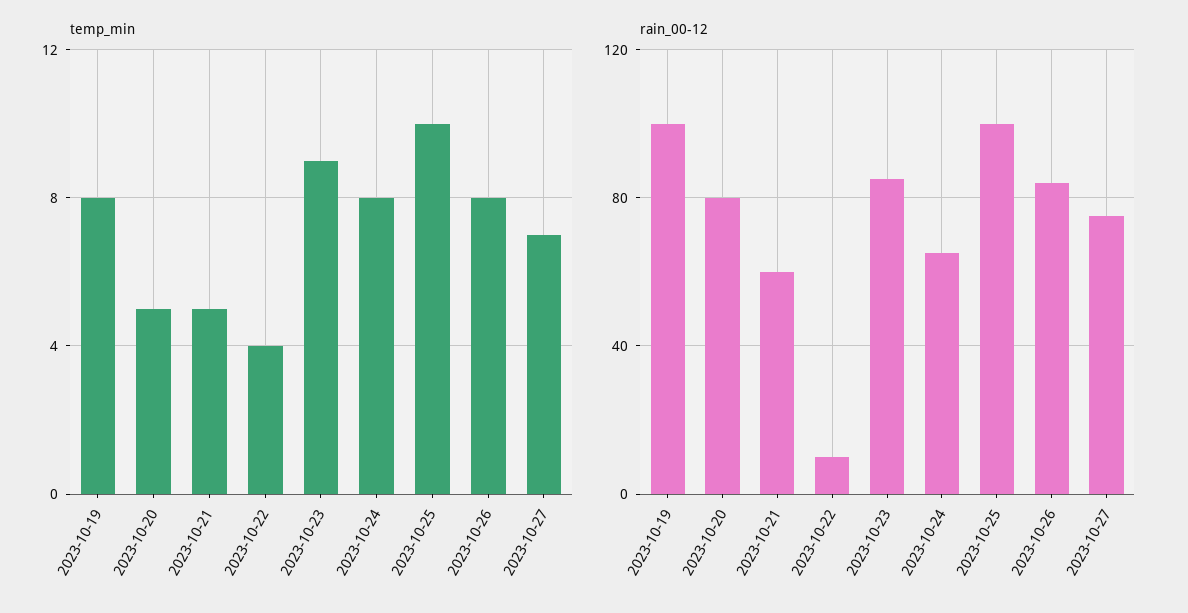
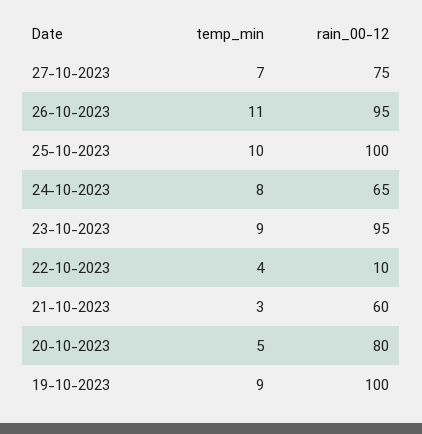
  {
    "temp_min": {
-     "2023-10-19": 8,
+     "2023-10-19": 9,
      "2023-10-20": 5,
-     "2023-10-21": 5,
+     "2023-10-21": 3,
      "2023-10-22": 4,
      "2023-10-23": 9,
      "2023-10-24": 8,
      "2023-10-25": 10,
-     "2023-10-26": 8,
+     "2023-10-26": 11,
      "2023-10-27": 7
    },
    "rain_00-12": {
      "2023-10-19": 100,
      "2023-10-20": 80,
      "2023-10-21": 60,
      "2023-10-22": 10,
-     "2023-10-23": 85,
+     "2023-10-23": 95,
      "2023-10-24": 65,
      "2023-10-25": 100,
-     "2023-10-26": 85,
+     "2023-10-26": 95,
      "2023-10-27": 75
    }
  }

